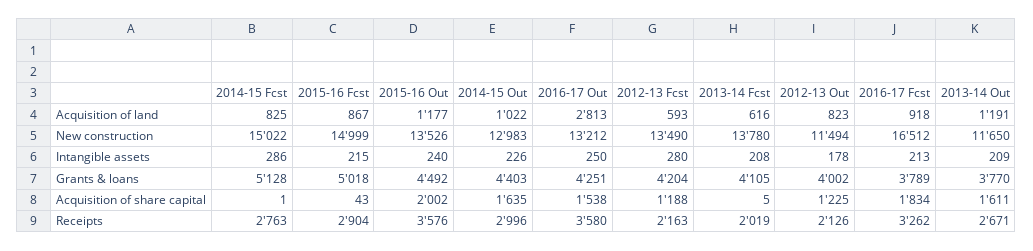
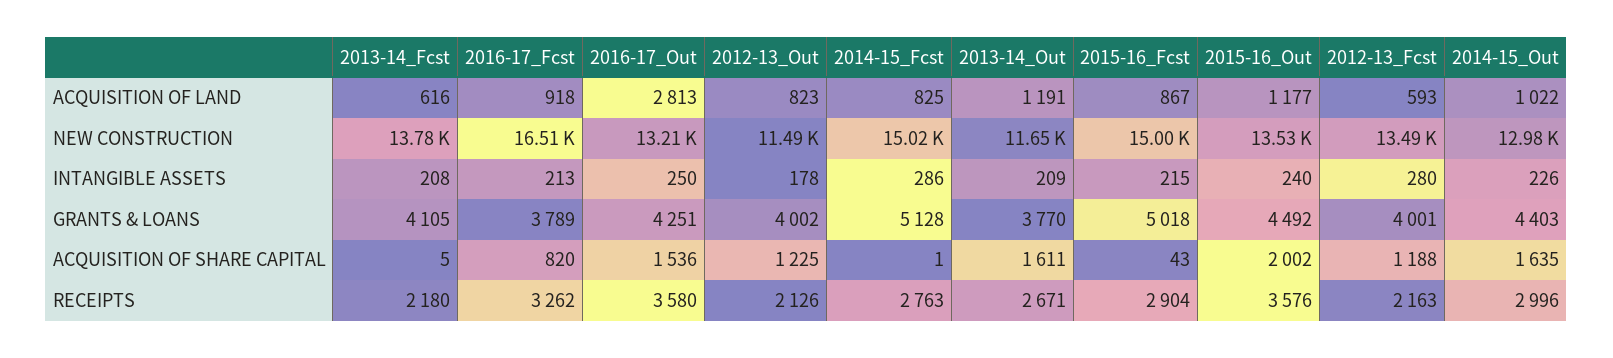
  {
    "2014-15 Fcst": {
      "Acquisition of land": 825,
      "New construction": 15022,
      "Intangible assets": 286,
      "Grants & loans": 5128,
      "Acquisition of share capital": 1,
      "Receipts": 2763
    },
    "2015-16 Fcst": {
      "Acquisition of land": 867,
      "New construction": 14999,
      "Intangible assets": 215,
      "Grants & loans": 5018,
      "Acquisition of share capital": 43,
      "Receipts": 2904
    },
    "2015-16 Out": {
      "Acquisition of land": 1177,
      "New construction": 13526,
      "Intangible assets": 240,
      "Grants & loans": 4492,
      "Acquisition of share capital": 2002,
      "Receipts": 3576
    },
    "2014-15 Out": {
      "Acquisition of land": 1022,
      "New construction": 12983,
      "Intangible assets": 226,
      "Grants & loans": 4403,
      "Acquisition of share capital": 1635,
      "Receipts": 2996
    },
    "2016-17 Out": {
      "Acquisition of land": 2813,
      "New construction": 13212,
      "Intangible assets": 250,
      "Grants & loans": 4251,
-     "Acquisition of share capital": 1538,
+     "Acquisition of share capital": 1536,
      "Receipts": 3580
    },
    "2012-13 Fcst": {
      "Acquisition of land": 593,
      "New construction": 13490,
      "Intangible assets": 280,
-     "Grants & loans": 4204,
+     "Grants & loans": 4001,
      "Acquisition of share capital": 1188,
      "Receipts": 2163
    },
    "2013-14 Fcst": {
      "Acquisition of land": 616,
      "New construction": 13780,
      "Intangible assets": 208,
      "Grants & loans": 4105,
      "Acquisition of share capital": 5,
-     "Receipts": 2019
+     "Receipts": 2180
    },
    "2012-13 Out": {
      "Acquisition of land": 823,
      "New construction": 11494,
      "Intangible assets": 178,
      "Grants & loans": 4002,
      "Acquisition of share capital": 1225,
      "Receipts": 2126
    },
    "2016-17 Fcst": {
      "Acquisition of land": 918,
      "New construction": 16512,
      "Intangible assets": 213,
      "Grants & loans": 3789,
-     "Acquisition of share capital": 1834,
+     "Acquisition of share capital": 820,
      "Receipts": 3262
    },
    "2013-14 Out": {
      "Acquisition of land": 1191,
      "New construction": 11650,
      "Intangible assets": 209,
      "Grants & loans": 3770,
      "Acquisition of share capital": 1611,
      "Receipts": 2671
    }
  }

